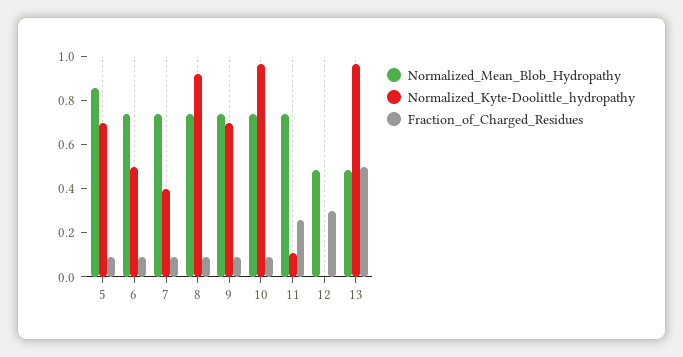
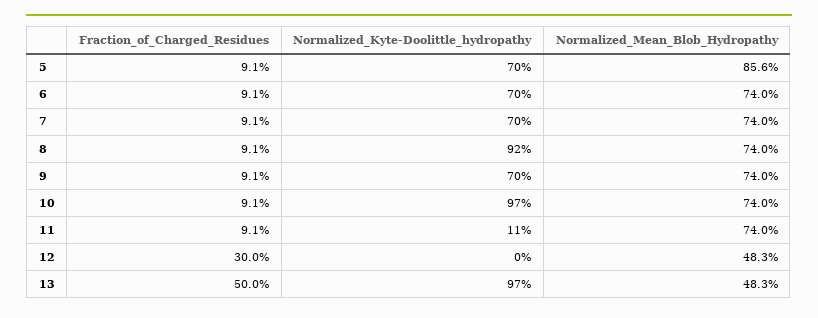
  {
    "Normalized_Mean_Blob_Hydropathy": {
      "5": 0.856,
      "6": 0.74,
      "7": 0.74,
      "8": 0.74,
      "9": 0.74,
      "10": 0.74,
      "11": 0.74,
      "12": 0.483,
      "13": 0.483
    },
    "Normalized_Kyte-Doolittle_hydropathy": {
      "5": 0.7,
-     "6": 0.5,
+     "6": 0.7,
-     "7": 0.4,
+     "7": 0.7,
      "8": 0.92,
      "9": 0.7,
      "10": 0.97,
      "11": 0.11,
      "12": 0,
      "13": 0.97
    },
    "Fraction_of_Charged_Residues": {
      "5": 0.091,
      "6": 0.091,
      "7": 0.091,
      "8": 0.091,
      "9": 0.091,
      "10": 0.091,
-     "11": 0.25,
+     "11": 0.091,
      "12": 0.3,
      "13": 0.5
    }
  }

